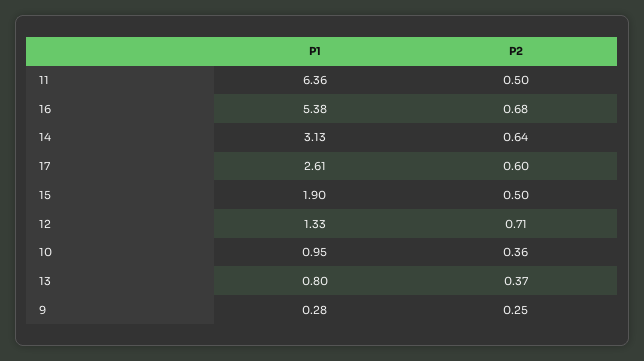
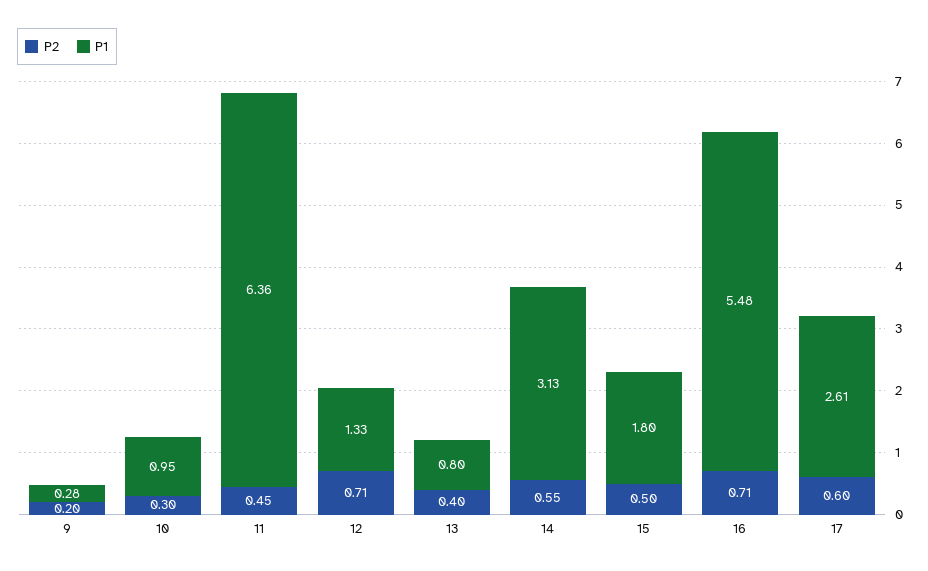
  {
    "P1": {
      "11": 6.36,
-     "16": 5.38,
+     "16": 5.48,
      "14": 3.13,
      "17": 2.61,
-     "15": 1.9,
+     "15": 1.8,
      "12": 1.33,
      "10": 0.95,
      "13": 0.8,
      "9": 0.28
    },
    "P2": {
-     "11": 0.5,
+     "11": 0.45,
-     "16": 0.68,
+     "16": 0.71,
-     "14": 0.64,
+     "14": 0.55,
      "17": 0.6,
      "15": 0.5,
      "12": 0.71,
-     "10": 0.36,
+     "10": 0.3,
-     "13": 0.37,
+     "13": 0.4,
-     "9": 0.25
+     "9": 0.2
    }
  }

